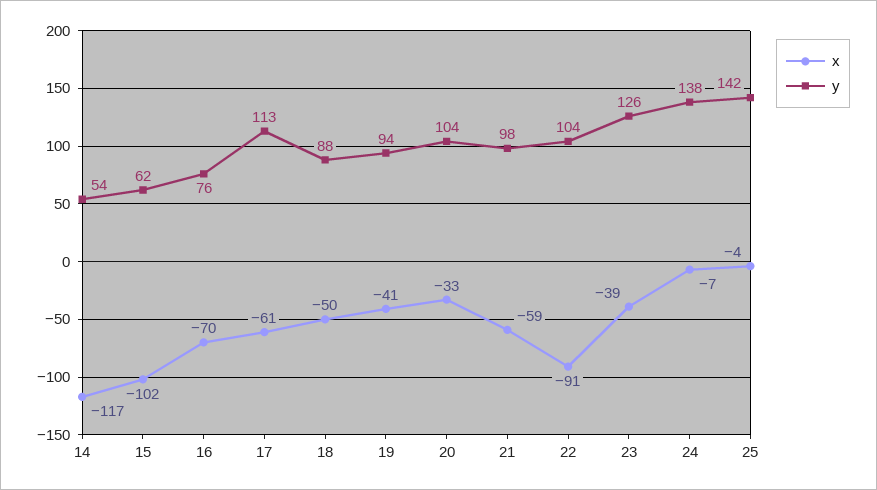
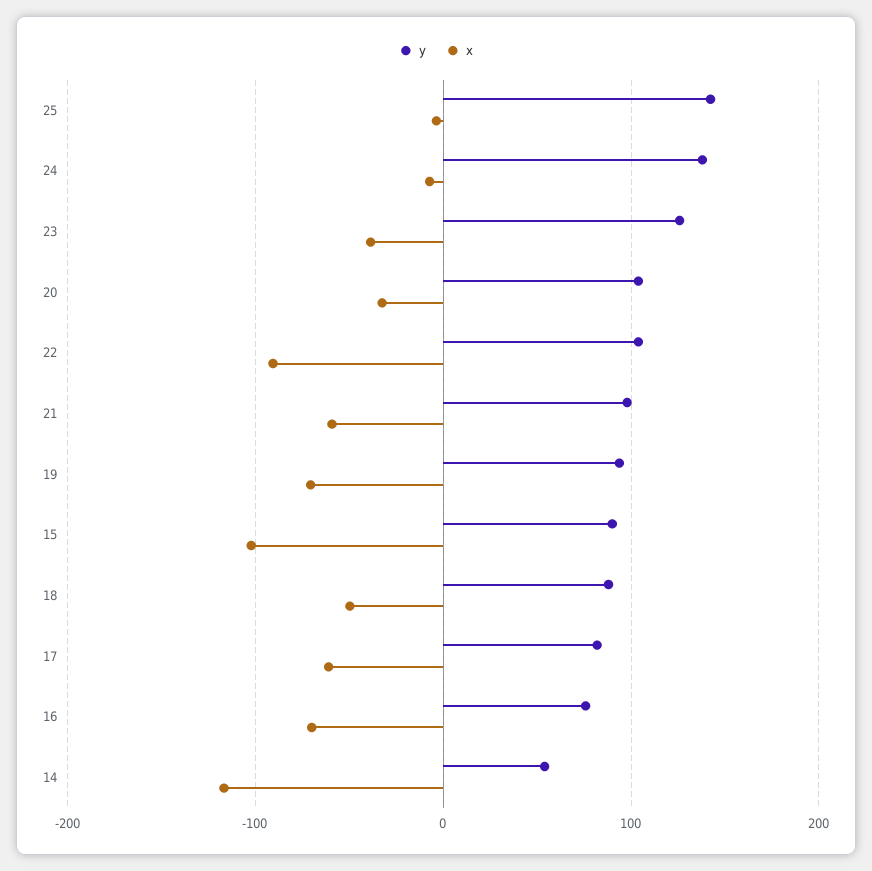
  {
    "x": {
      "14": -117,
      "15": -102,
      "16": -70,
      "17": -61,
      "18": -50,
-     "19": -41,
+     "19": -70,
      "20": -33,
      "21": -59,
      "22": -91,
      "23": -39,
      "24": -7,
      "25": -4
    },
    "y": {
      "14": 54,
-     "15": 62,
+     "15": 90,
      "16": 76,
-     "17": 113,
+     "17": 80,
      "18": 88,
      "19": 94,
      "20": 104,
      "21": 98,
      "22": 104,
      "23": 126,
      "24": 138,
      "25": 142
    }
  }

